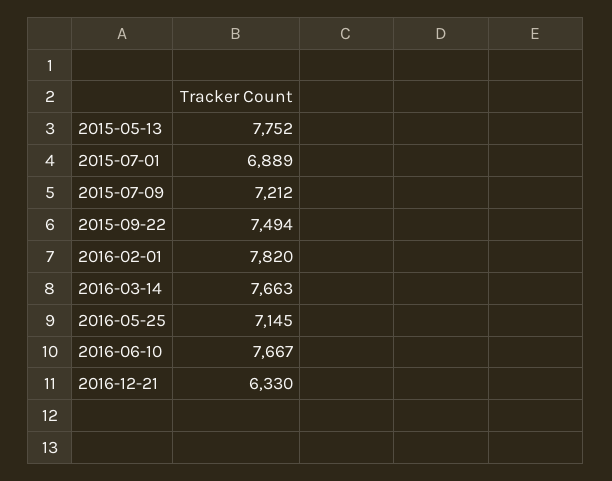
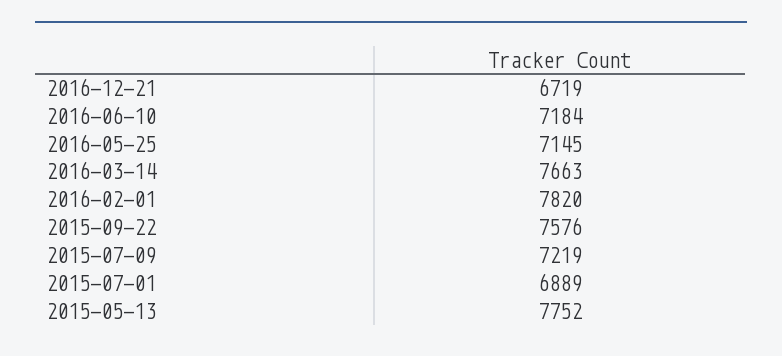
  {
    "2015-05-13": 7752,
    "2015-07-01": 6889,
-   "2015-07-09": 7212,
+   "2015-07-09": 7219,
-   "2015-09-22": 7494,
+   "2015-09-22": 7576,
    "2016-02-01": 7820,
    "2016-03-14": 7663,
    "2016-05-25": 7145,
-   "2016-06-10": 7667,
+   "2016-06-10": 7184,
-   "2016-12-21": 6330
+   "2016-12-21": 6719
  }

